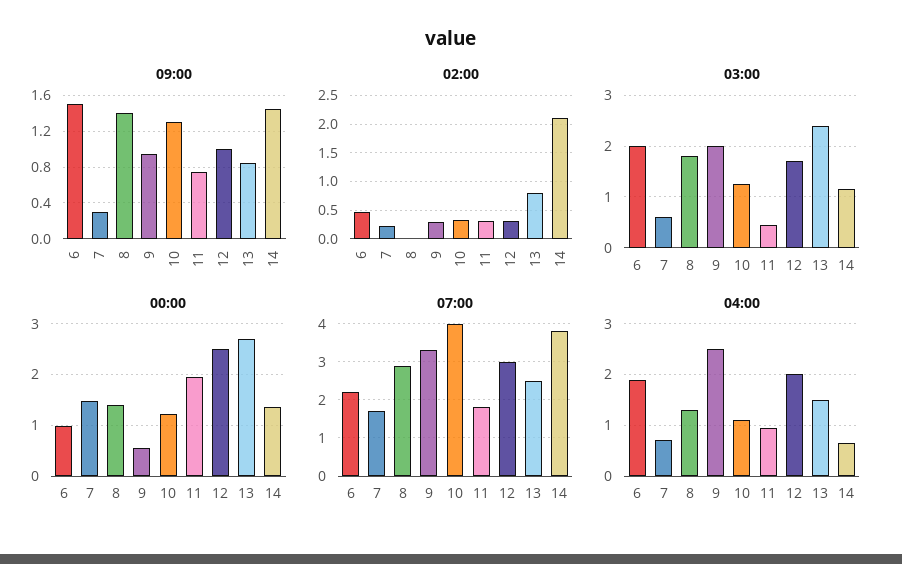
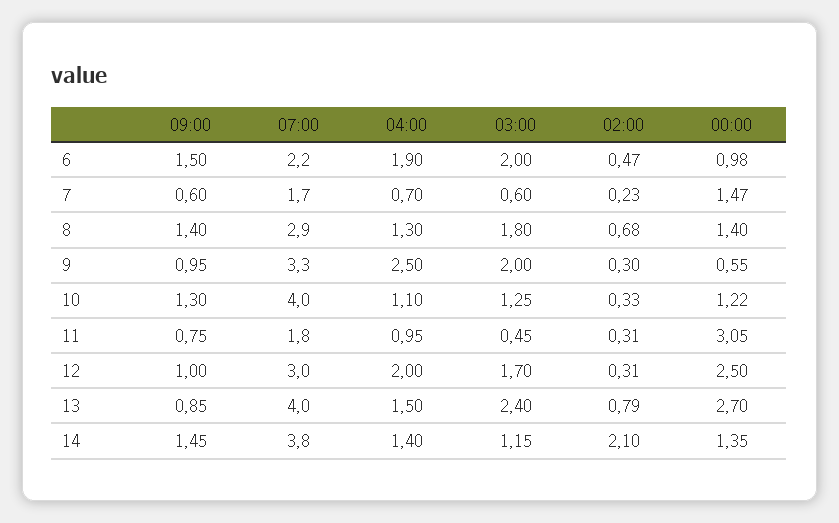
  {
    "09:00": {
      "6": 1.5,
-     "7": 0.3,
+     "7": 0.6,
      "8": 1.4,
      "9": 0.95,
      "10": 1.3,
      "11": 0.75,
      "12": 1,
      "13": 0.85,
      "14": 1.45
    },
    "02:00": {
      "6": 0.47,
      "7": 0.23,
-     "8": 0,
+     "8": 0.68,
      "9": 0.3,
      "10": 0.33,
      "11": 0.31,
      "12": 0.31,
      "13": 0.79,
      "14": 2.1
    },
    "03:00": {
      "6": 2,
      "7": 0.6,
      "8": 1.8,
      "9": 2,
      "10": 1.25,
      "11": 0.45,
      "12": 1.7,
      "13": 2.4,
      "14": 1.15
    },
    "00:00": {
      "6": 0.98,
      "7": 1.47,
      "8": 1.4,
      "9": 0.55,
      "10": 1.22,
-     "11": 2,
+     "11": 3.05,
      "12": 2.5,
      "13": 2.7,
      "14": 1.35
    },
    "07:00": {
      "6": 2.2,
      "7": 1.7,
      "8": 2.9,
      "9": 3.3,
      "10": 4,
      "11": 1.8,
      "12": 3,
-     "13": 2.5,
+     "13": 4,
      "14": 3.8
    },
    "04:00": {
      "6": 1.9,
      "7": 0.7,
      "8": 1.3,
      "9": 2.5,
      "10": 1.1,
      "11": 0.95,
      "12": 2,
      "13": 1.5,
-     "14": 0.6
+     "14": 1.4
    }
  }

